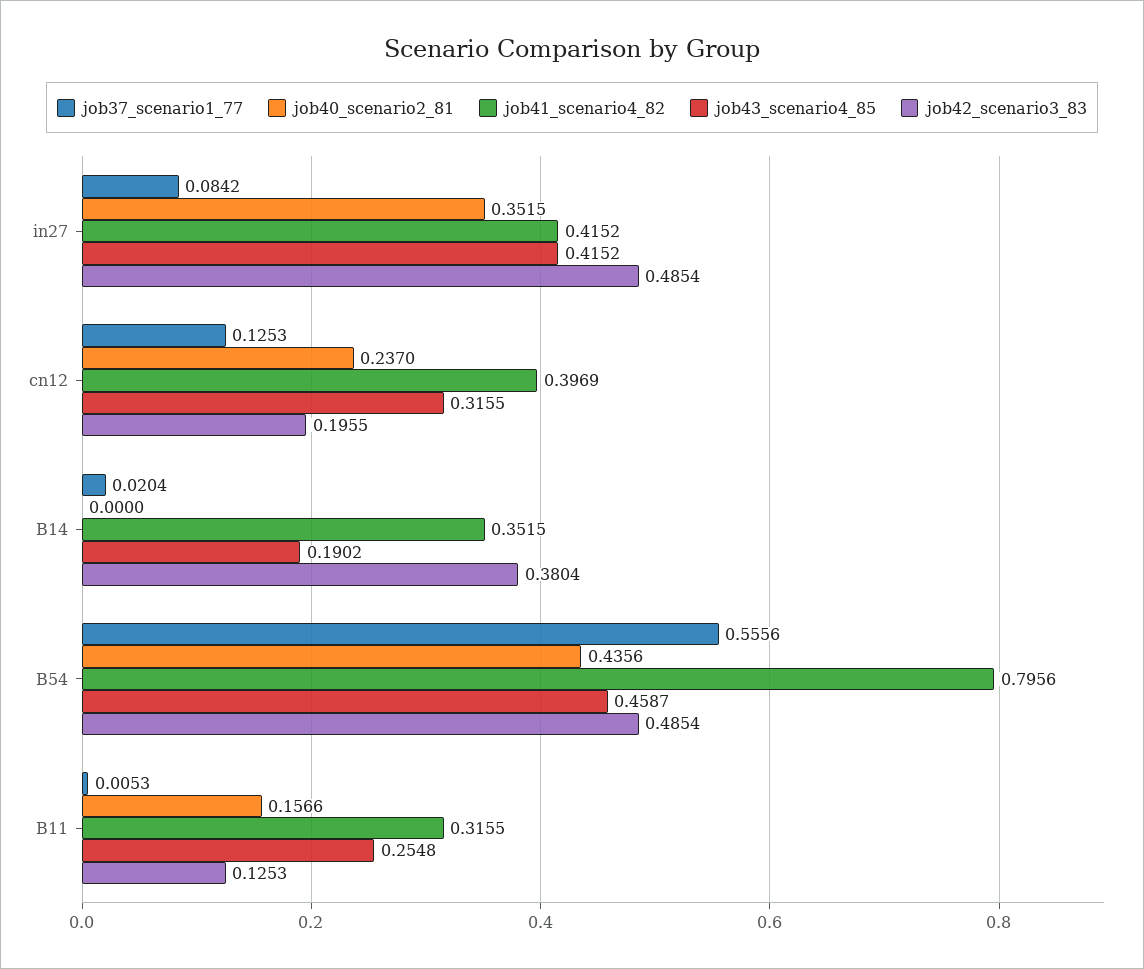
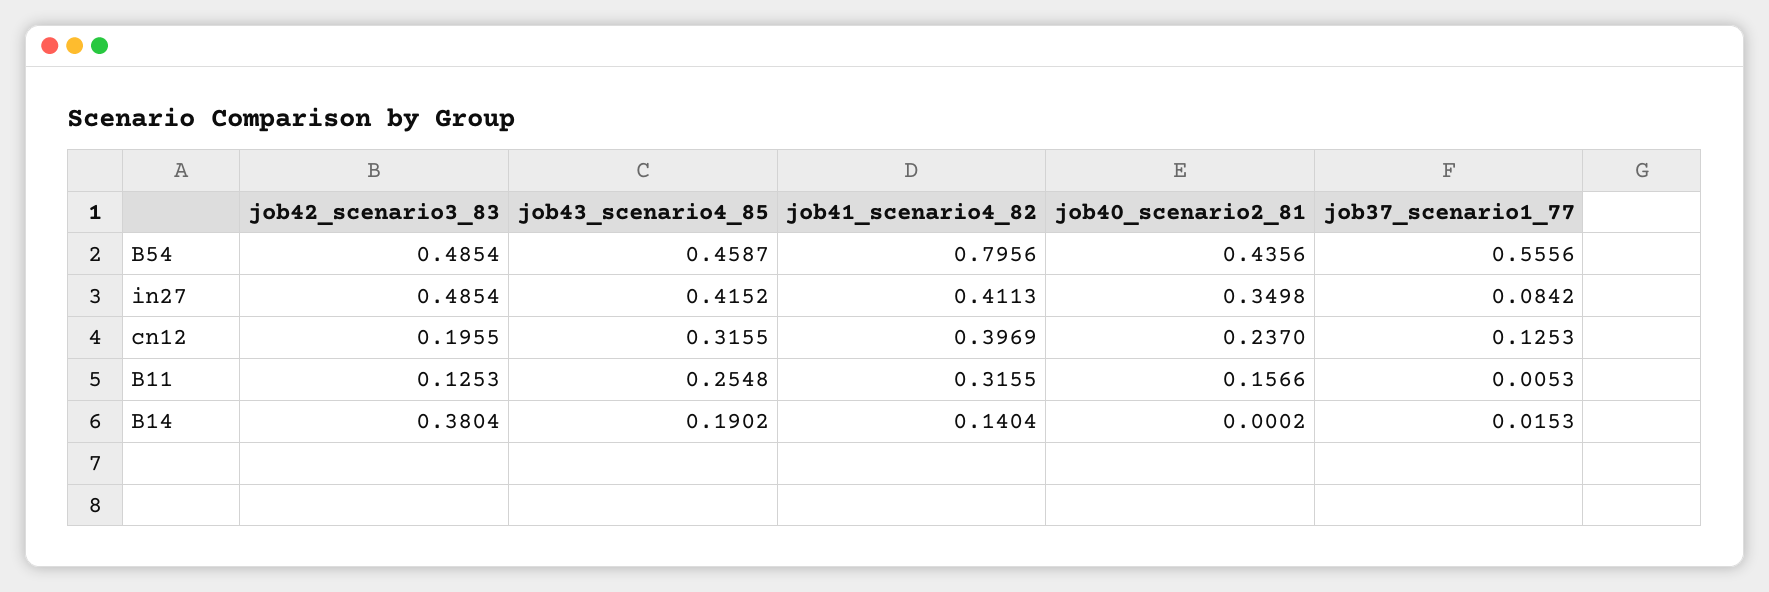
  {
    "job37_scenario1_77": {
      "in27": 0.0842,
      "cn12": 0.1253,
-     "B14": 0.0204,
+     "B14": 0.0153,
      "B54": 0.5556,
      "B11": 0.0053
    },
    "job40_scenario2_81": {
-     "in27": 0.3515,
+     "in27": 0.3498,
      "cn12": 0.237,
-     "B14": 0,
+     "B14": 0.0002,
      "B54": 0.4356,
      "B11": 0.1566
    },
    "job41_scenario4_82": {
-     "in27": 0.4152,
+     "in27": 0.4113,
      "cn12": 0.3969,
-     "B14": 0.3515,
+     "B14": 0.1404,
      "B54": 0.7956,
      "B11": 0.3155
    },
    "job43_scenario4_85": {
      "in27": 0.4152,
      "cn12": 0.3155,
      "B14": 0.1902,
      "B54": 0.4587,
      "B11": 0.2548
    },
    "job42_scenario3_83": {
      "in27": 0.4854,
      "cn12": 0.1955,
      "B14": 0.3804,
      "B54": 0.4854,
      "B11": 0.1253
    }
  }

